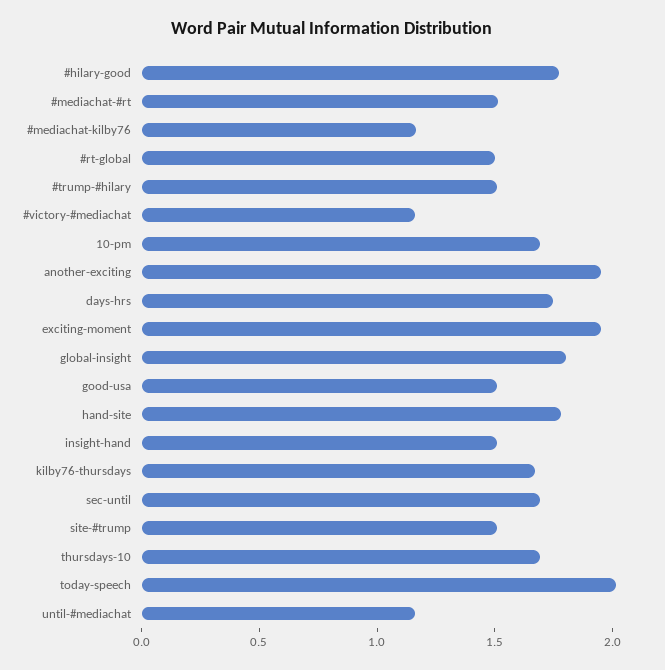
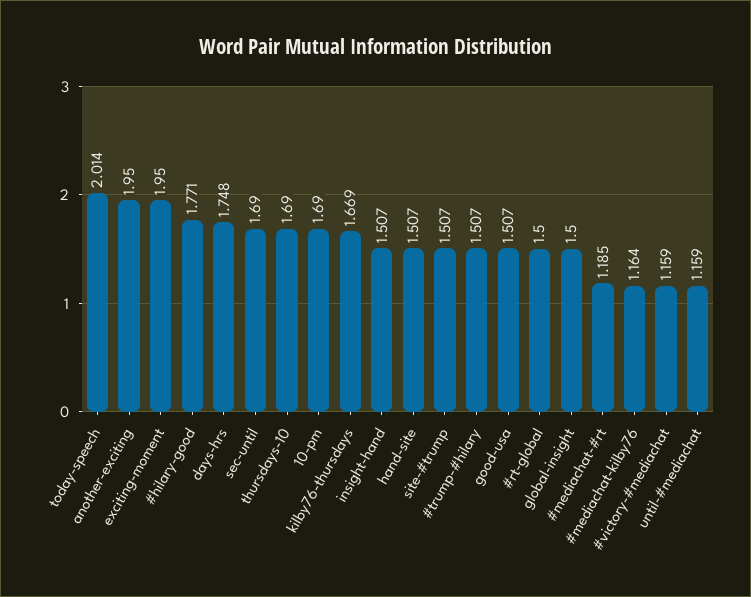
  {
    "#hilary-good": 1.771,
-   "#mediachat-#rt": 1.5,
+   "#mediachat-#rt": 1.185,
    "#mediachat-kilby76": 1.164,
    "#rt-global": 1.5,
    "#trump-#hilary": 1.507,
    "#victory-#mediachat": 1.159,
    "10-pm": 1.69,
    "another-exciting": 1.95,
    "days-hrs": 1.748,
    "exciting-moment": 1.95,
-   "global-insight": 1.8,
+   "global-insight": 1.5,
    "good-usa": 1.507,
-   "hand-site": 1.8,
+   "hand-site": 1.507,
    "insight-hand": 1.507,
    "kilby76-thursdays": 1.669,
    "sec-until": 1.69,
    "site-#trump": 1.507,
    "thursdays-10": 1.69,
    "today-speech": 2.014,
    "until-#mediachat": 1.159
  }

